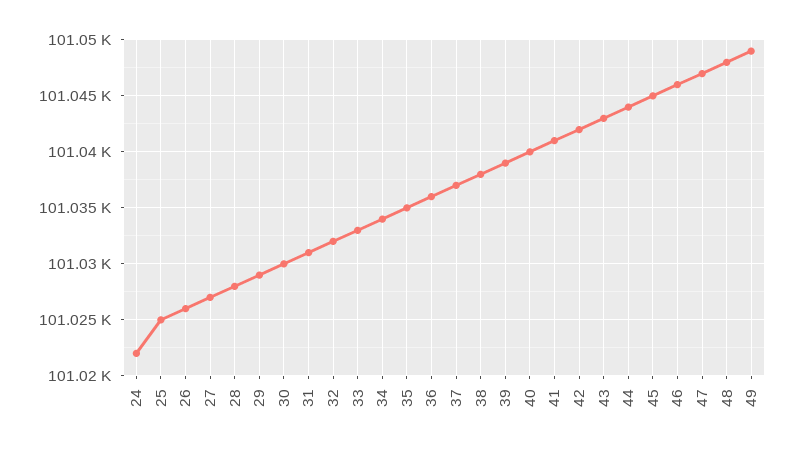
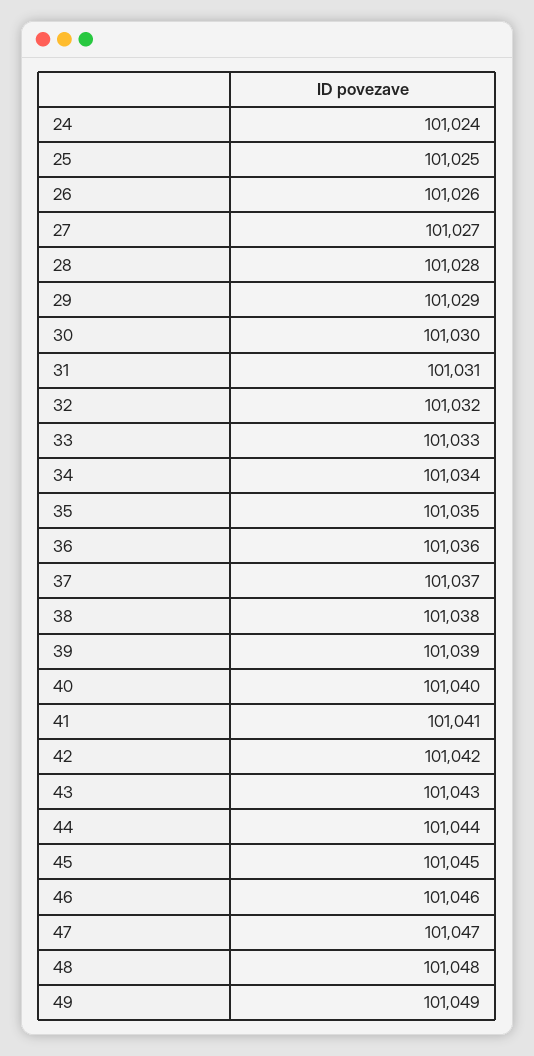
  {
-   "24": 101022,
+   "24": 101024,
    "25": 101025,
    "26": 101026,
    "27": 101027,
    "28": 101028,
    "29": 101029,
    "30": 101030,
    "31": 101031,
    "32": 101032,
    "33": 101033,
    "34": 101034,
    "35": 101035,
    "36": 101036,
    "37": 101037,
    "38": 101038,
    "39": 101039,
    "40": 101040,
    "41": 101041,
    "42": 101042,
    "43": 101043,
    "44": 101044,
    "45": 101045,
    "46": 101046,
    "47": 101047,
    "48": 101048,
    "49": 101049
  }

